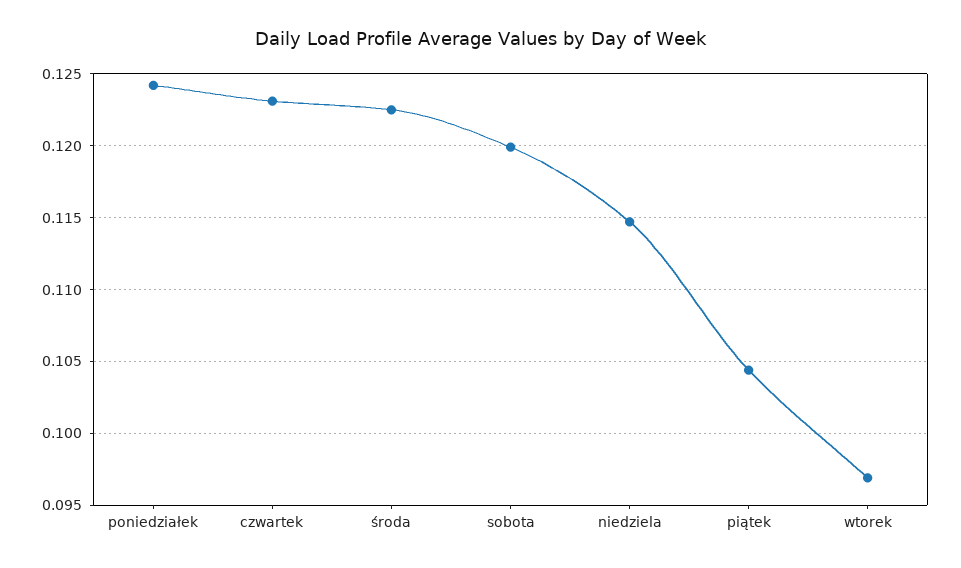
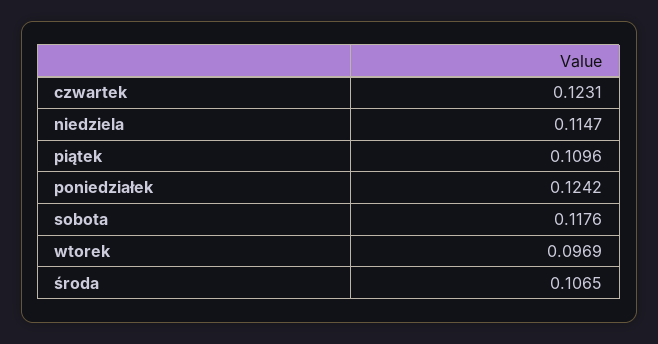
  {
    "poniedziałek": 0.1242,
    "czwartek": 0.1231,
-   "środa": 0.1225,
+   "środa": 0.1065,
-   "sobota": 0.12,
+   "sobota": 0.1176,
    "niedziela": 0.1147,
-   "piątek": 0.1045,
+   "piątek": 0.1096,
    "wtorek": 0.0969
  }

